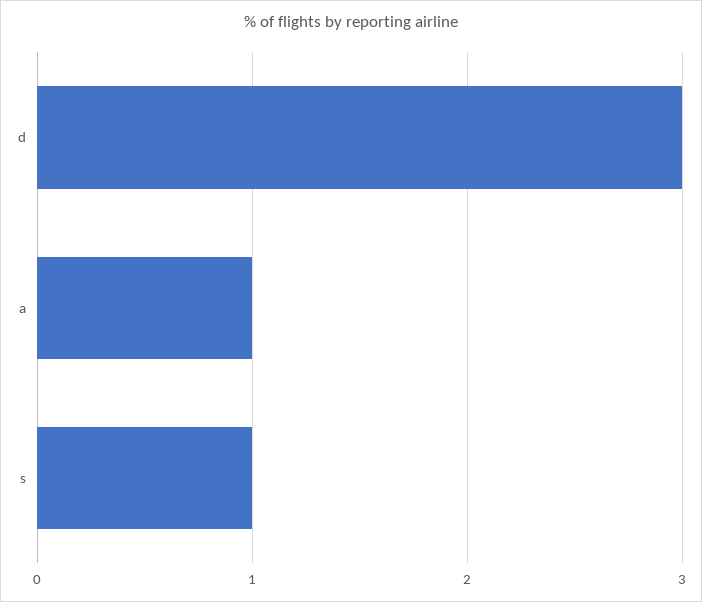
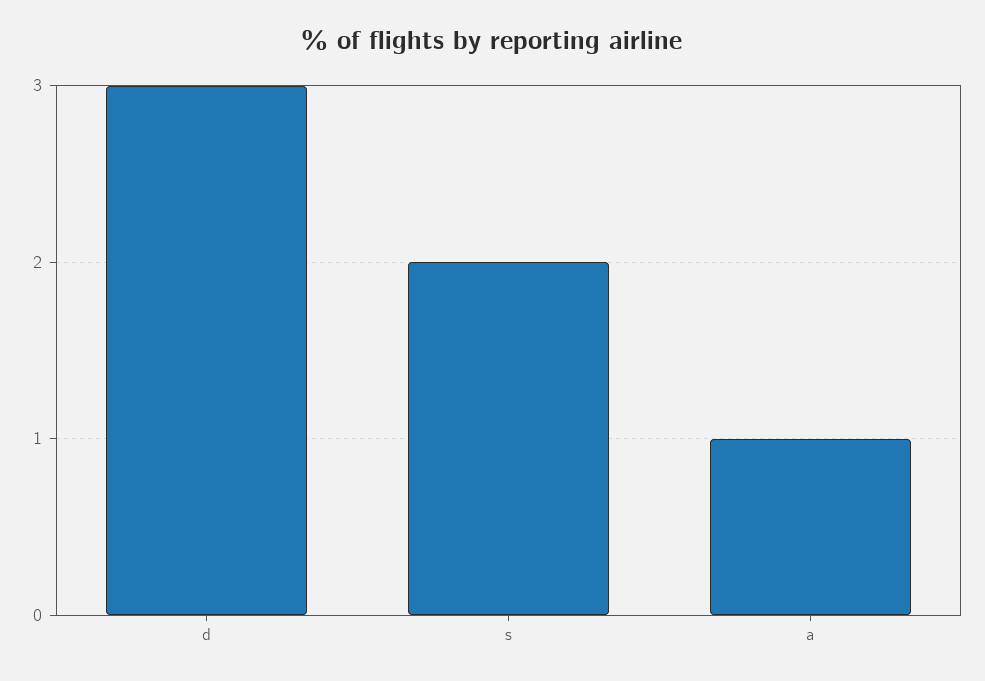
  {
    "d": 3,
    "a": 1,
-   "s": 1
+   "s": 2
  }

